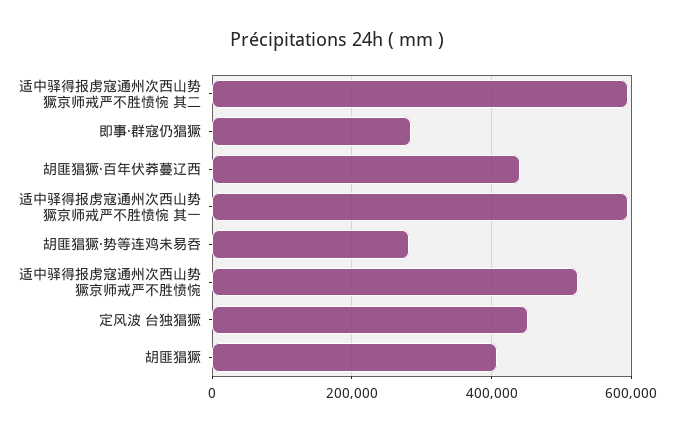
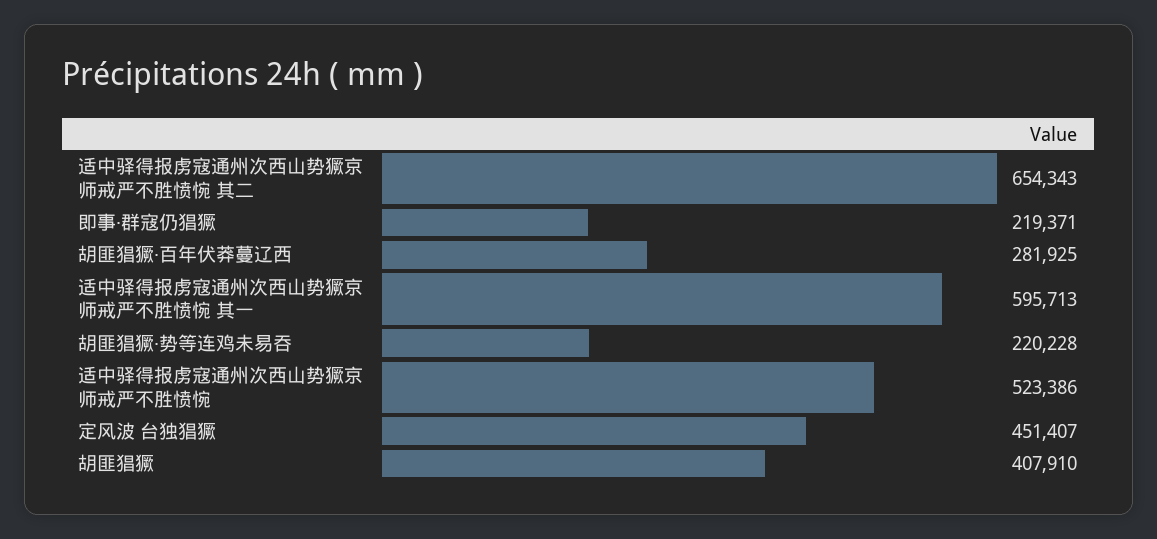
  {
-   "适中驿得报虏寇通州次西山势獗京师戒严不胜愤惋 其二": 600000,
+   "适中驿得报虏寇通州次西山势獗京师戒严不胜愤惋 其二": 654343,
-   "即事·群寇仍猖獗": 280000,
+   "即事·群寇仍猖獗": 219371,
-   "胡匪猖獗·百年伏莽蔓辽西": 440000,
+   "胡匪猖獗·百年伏莽蔓辽西": 281925,
    "适中驿得报虏寇通州次西山势獗京师戒严不胜愤惋 其一": 595713,
-   "胡匪猖獗·势等连鸡未易吞": 280000,
+   "胡匪猖獗·势等连鸡未易吞": 220228,
    "适中驿得报虏寇通州次西山势獗京师戒严不胜愤惋": 523386,
    "定风波 台独猖獗": 451407,
    "胡匪猖獗": 407910
  }

